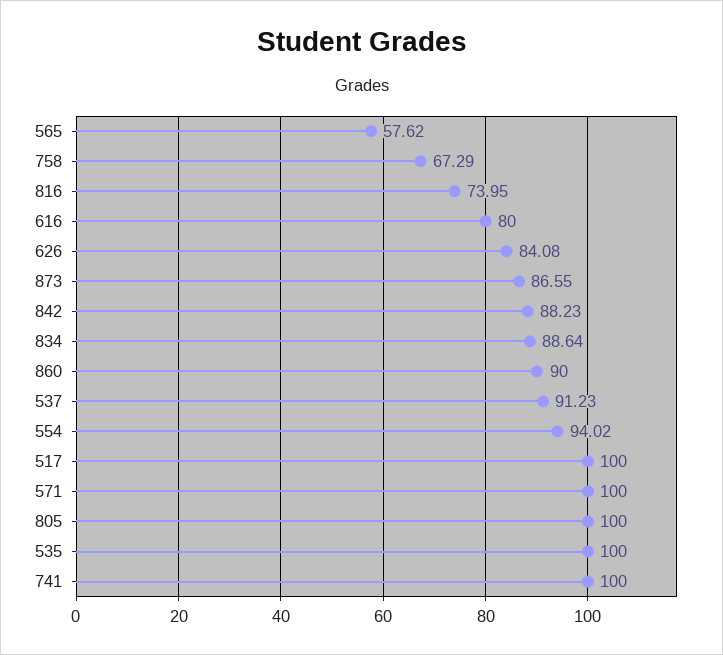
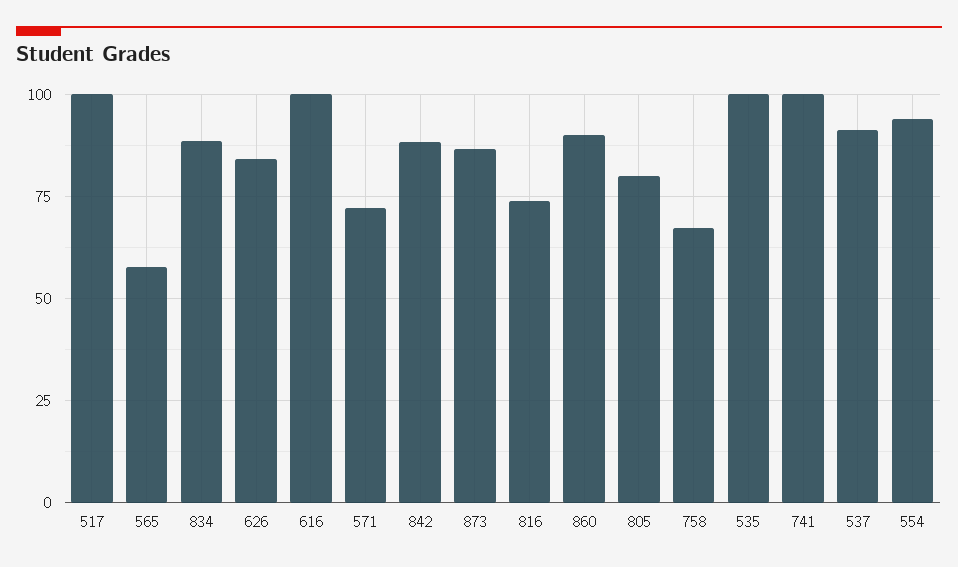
  {
    "565": 57.62,
    "758": 67.29,
    "816": 73.95,
-   "616": 80,
+   "616": 100,
    "626": 84.08,
    "873": 86.55,
    "842": 88.23,
    "834": 88.64,
    "860": 90,
    "537": 91.23,
    "554": 94.02,
    "517": 100,
-   "571": 100,
+   "571": 72.5,
-   "805": 100,
+   "805": 80,
    "535": 100,
    "741": 100
  }

